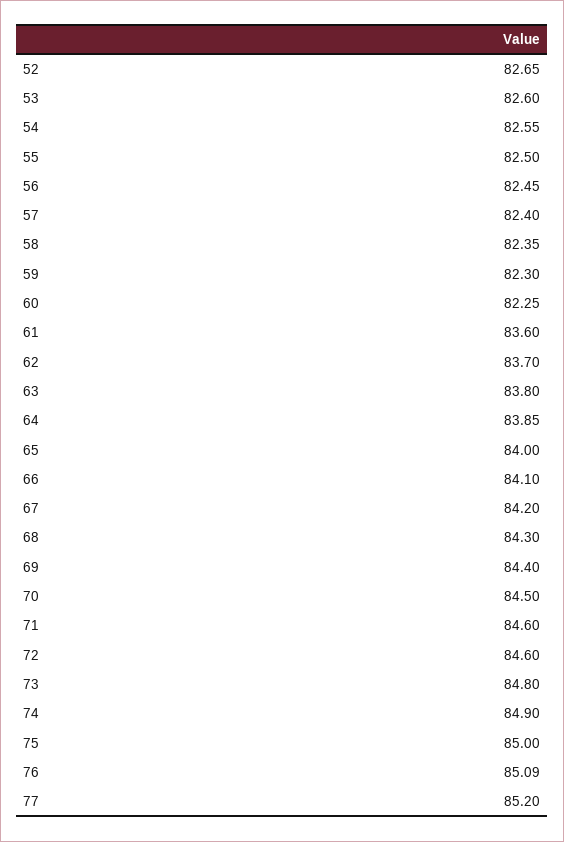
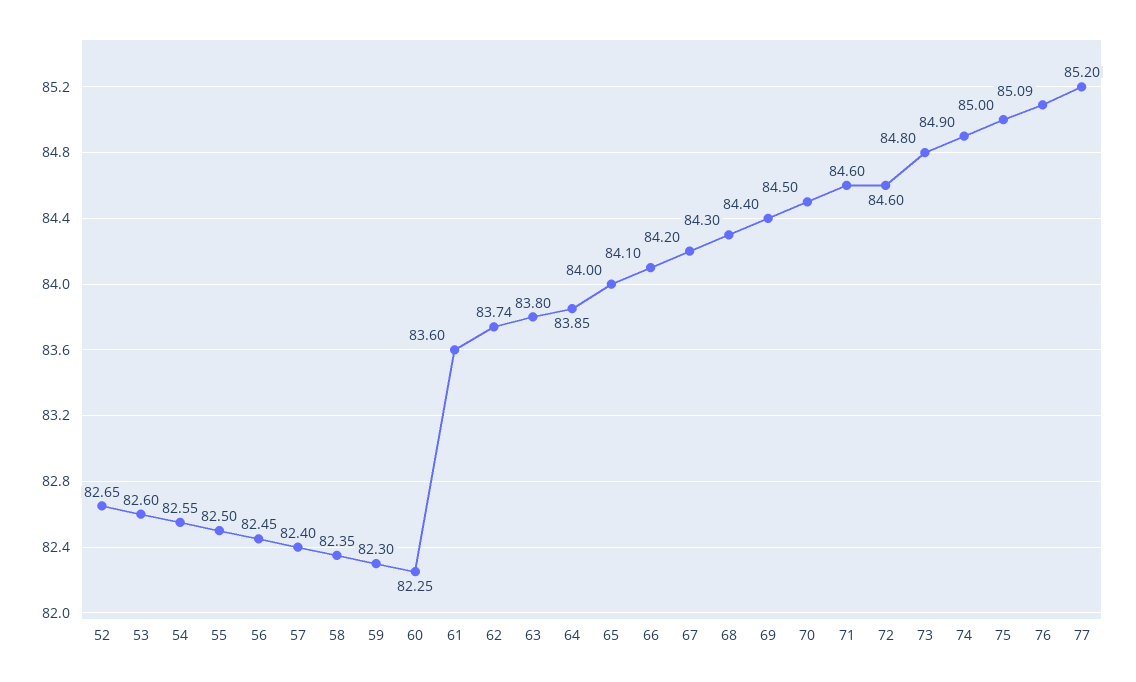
  {
    "52": 82.65,
    "53": 82.6,
    "54": 82.55,
    "55": 82.5,
    "56": 82.45,
    "57": 82.4,
    "58": 82.35,
    "59": 82.3,
    "60": 82.25,
    "61": 83.6,
-   "62": 83.7,
+   "62": 83.74,
    "63": 83.8,
    "64": 83.85,
    "65": 84,
    "66": 84.1,
    "67": 84.2,
    "68": 84.3,
    "69": 84.4,
    "70": 84.5,
    "71": 84.6,
    "72": 84.6,
    "73": 84.8,
    "74": 84.9,
    "75": 85,
    "76": 85.09,
    "77": 85.2
  }

